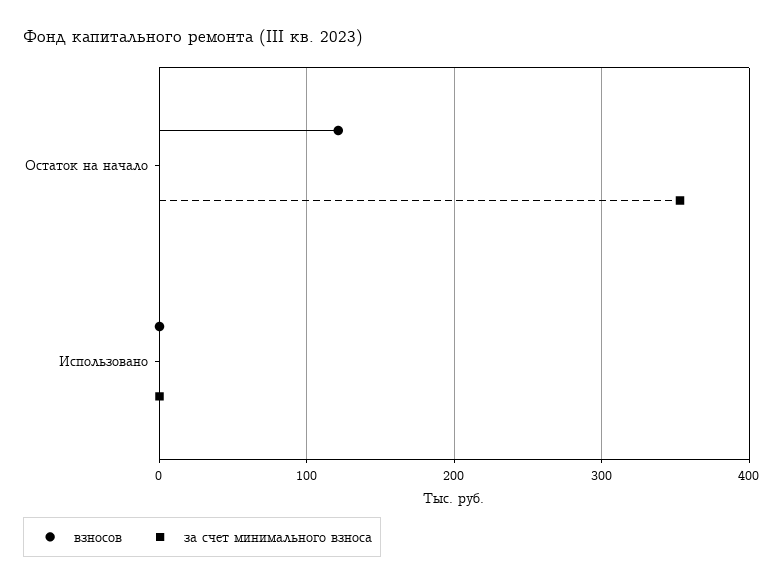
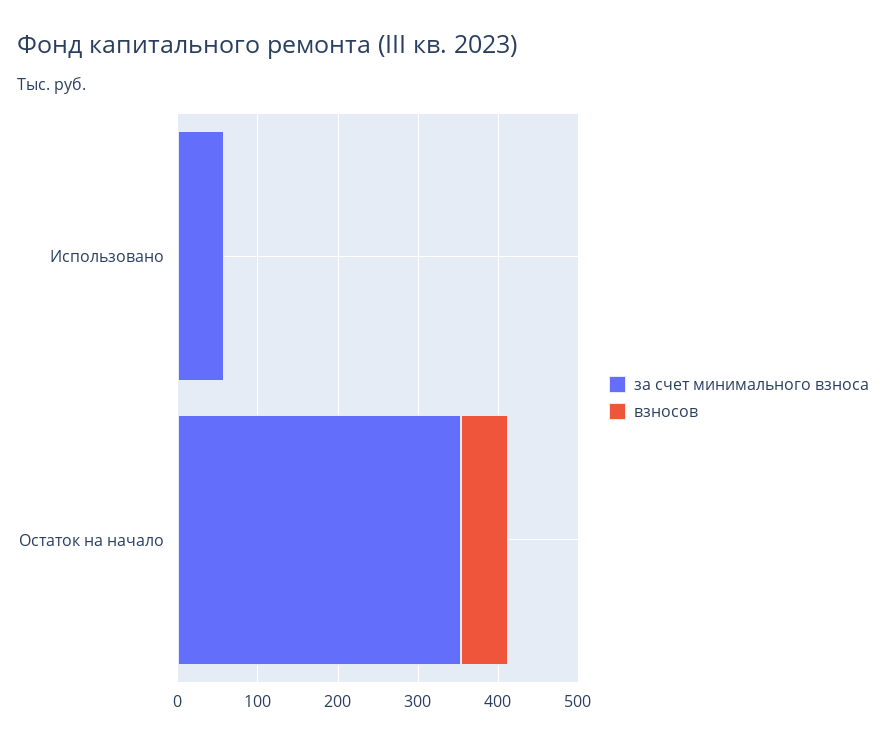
  {
    "взносов": {
-     "Остаток на начало": 120,
+     "Остаток на начало": 60,
      "Использовано": 0
    },
    "за счет минимального взноса": {
      "Остаток на начало": 350,
-     "Использовано": 0
+     "Использовано": 60
    }
  }

